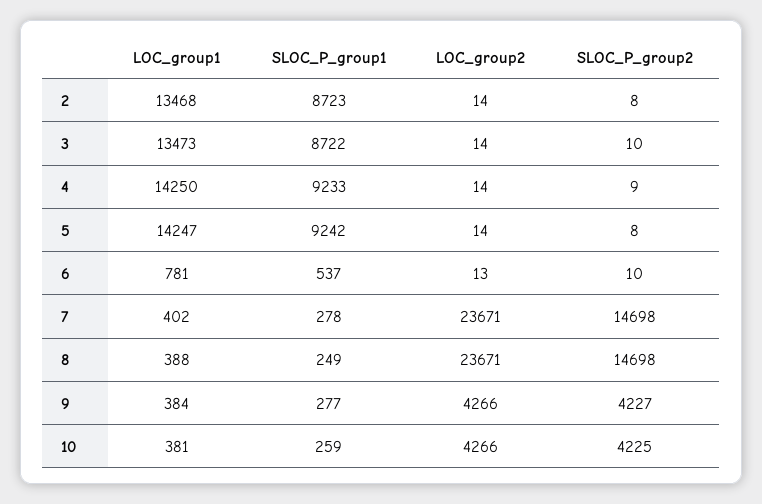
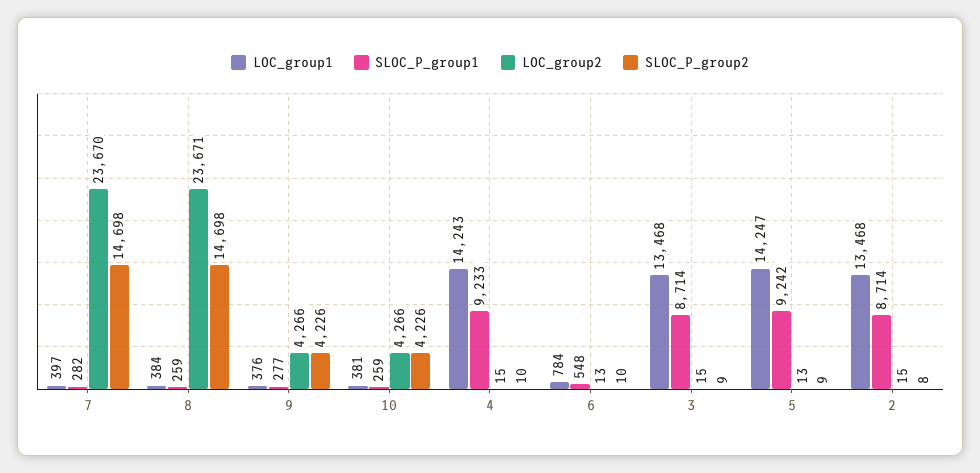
  {
    "LOC_group1": {
      "2": 13468,
-     "3": 13473,
+     "3": 13468,
-     "4": 14250,
+     "4": 14243,
      "5": 14247,
-     "6": 781,
+     "6": 784,
-     "7": 402,
+     "7": 397,
-     "8": 388,
+     "8": 384,
-     "9": 384,
+     "9": 376,
      "10": 381
    },
    "SLOC_P_group1": {
-     "2": 8723,
+     "2": 8714,
-     "3": 8722,
+     "3": 8714,
      "4": 9233,
      "5": 9242,
-     "6": 537,
+     "6": 548,
-     "7": 278,
+     "7": 282,
-     "8": 249,
+     "8": 259,
      "9": 277,
      "10": 259
    },
    "LOC_group2": {
-     "2": 14,
+     "2": 15,
-     "3": 14,
+     "3": 15,
-     "4": 14,
+     "4": 15,
-     "5": 14,
+     "5": 13,
      "6": 13,
-     "7": 23671,
+     "7": 23670,
      "8": 23671,
      "9": 4266,
      "10": 4266
    },
    "SLOC_P_group2": {
      "2": 8,
-     "3": 10,
+     "3": 9,
-     "4": 9,
+     "4": 10,
-     "5": 8,
+     "5": 9,
      "6": 10,
      "7": 14698,
      "8": 14698,
-     "9": 4227,
+     "9": 4226,
-     "10": 4225
+     "10": 4226
    }
  }

